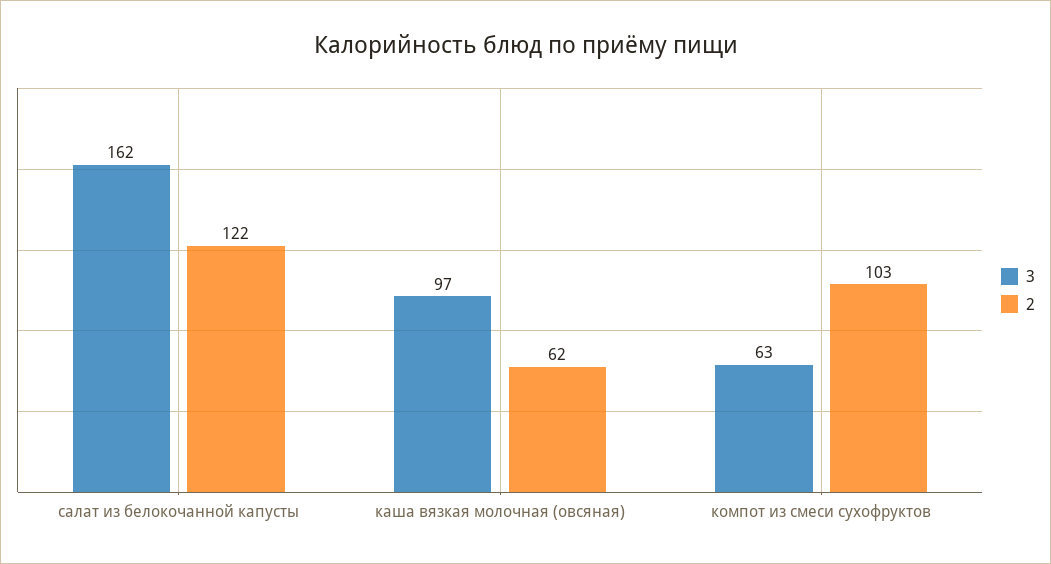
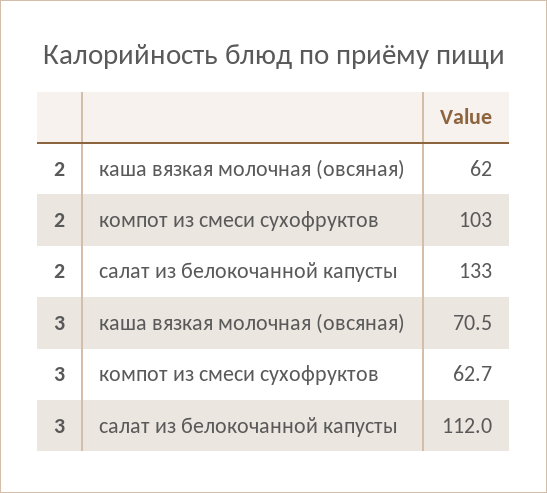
  {
    "3": {
-     "салат из белокочанной капусты": 162,
+     "салат из белокочанной капусты": 112,
-     "каша вязкая молочная (овсяная)": 97,
+     "каша вязкая молочная (овсяная)": 70.5,
      "компот из смеси сухофруктов": 62.7
    },
    "2": {
-     "салат из белокочанной капусты": 122,
+     "салат из белокочанной капусты": 133,
      "каша вязкая молочная (овсяная)": 62,
      "компот из смеси сухофруктов": 103
    }
  }

